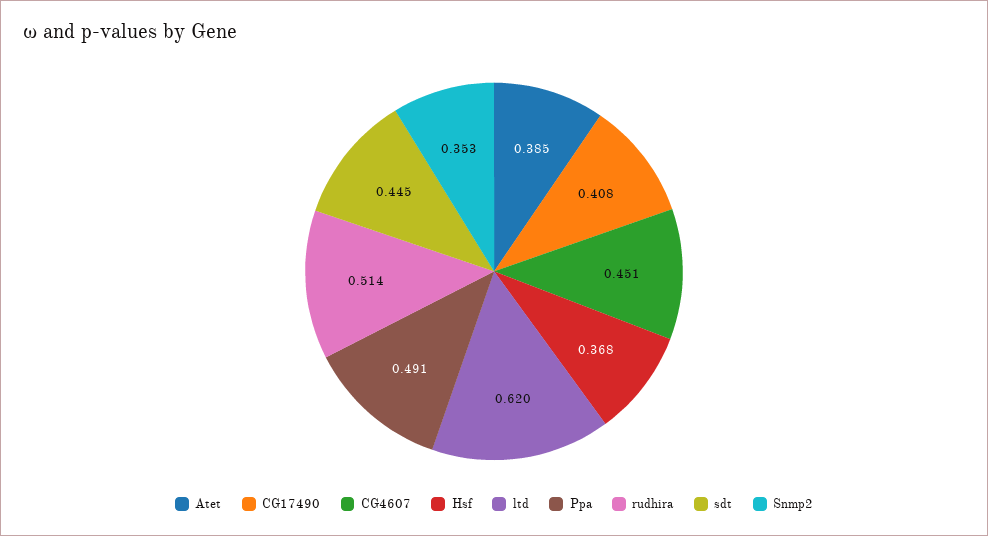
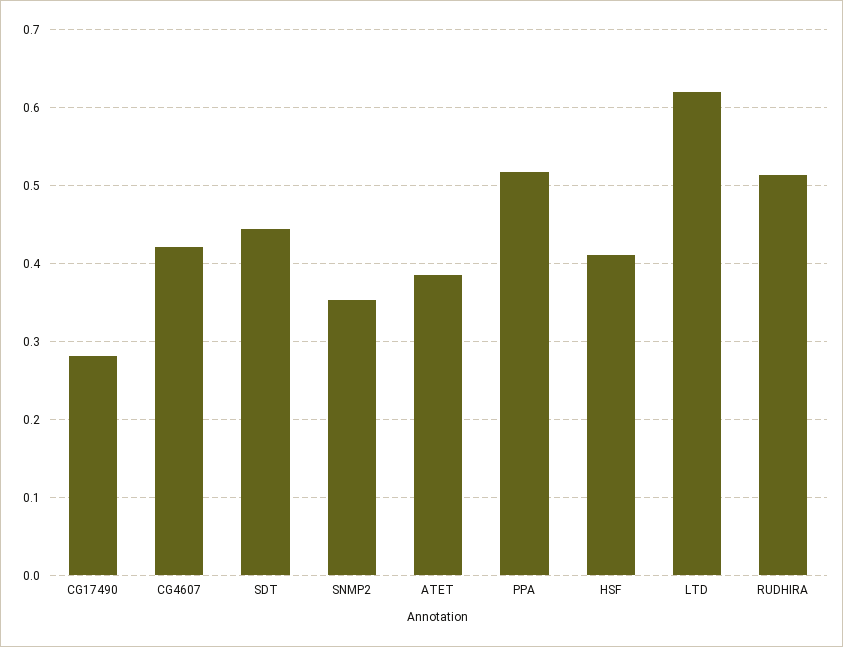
  {
    "Atet": 0.385,
-   "CG17490": 0.408,
+   "CG17490": 0.28,
-   "CG4607": 0.451,
+   "CG4607": 0.42,
-   "Hsf": 0.368,
+   "Hsf": 0.41,
    "ltd": 0.62,
-   "Ppa": 0.491,
+   "Ppa": 0.52,
    "rudhira": 0.514,
    "sdt": 0.445,
    "Snmp2": 0.353
  }

